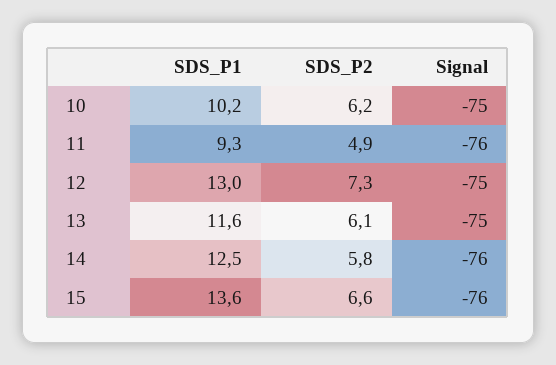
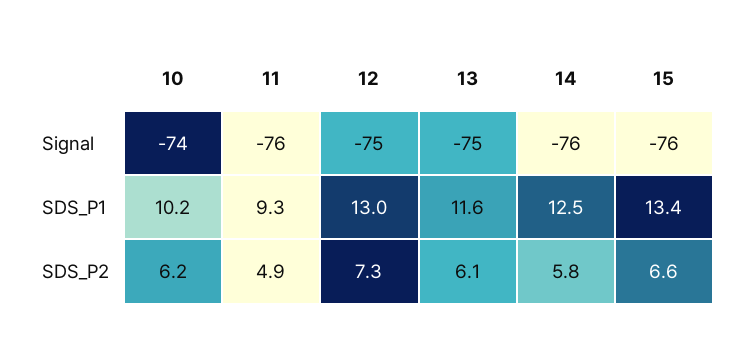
  {
    "SDS_P1": {
      "10": 10.2,
      "11": 9.3,
      "12": 13,
      "13": 11.6,
      "14": 12.5,
-     "15": 13.6
+     "15": 13.4
    },
    "SDS_P2": {
      "10": 6.2,
      "11": 4.9,
      "12": 7.3,
      "13": 6.1,
      "14": 5.8,
      "15": 6.6
    },
    "Signal": {
-     "10": -75,
+     "10": -74,
      "11": -76,
      "12": -75,
      "13": -75,
      "14": -76,
      "15": -76
    }
  }

